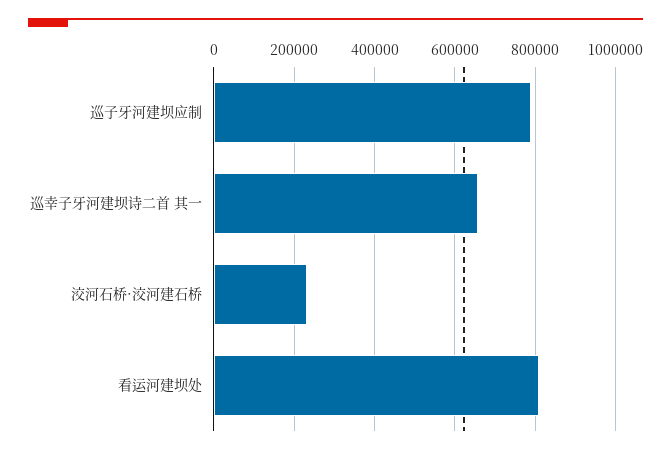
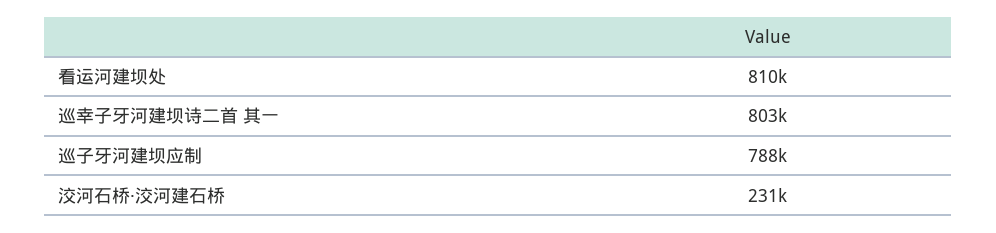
  {
    "巡子牙河建坝应制": 788000,
-   "巡幸子牙河建坝诗二首 其一": 660000,
+   "巡幸子牙河建坝诗二首 其一": 803000,
    "洨河石桥·洨河建石桥": 231000,
    "看运河建坝处": 810000
  }

